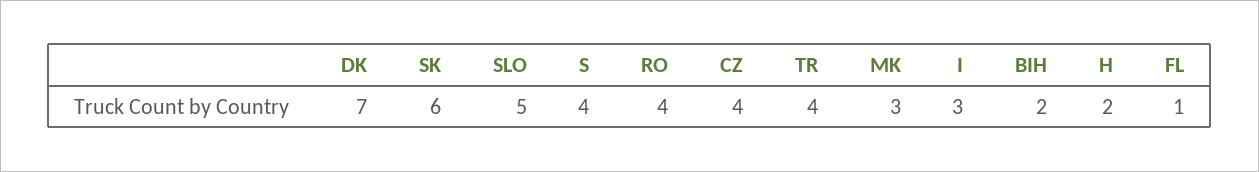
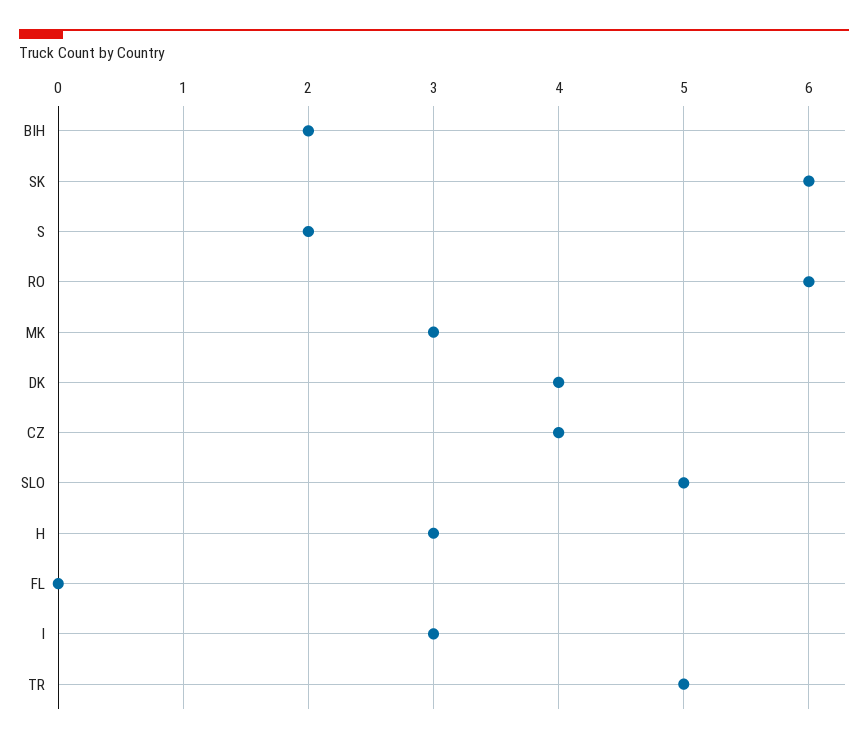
  {
-   "DK": 7,
+   "DK": 4,
    "SK": 6,
    "SLO": 5,
-   "S": 4,
+   "S": 2,
-   "RO": 4,
+   "RO": 6,
    "CZ": 4,
-   "TR": 4,
+   "TR": 5,
    "MK": 3,
    "I": 3,
    "BIH": 2,
-   "H": 2,
+   "H": 3,
-   "FL": 1
+   "FL": 0
  }

